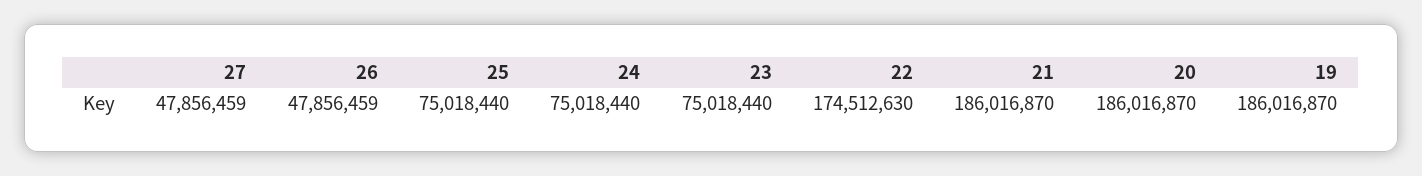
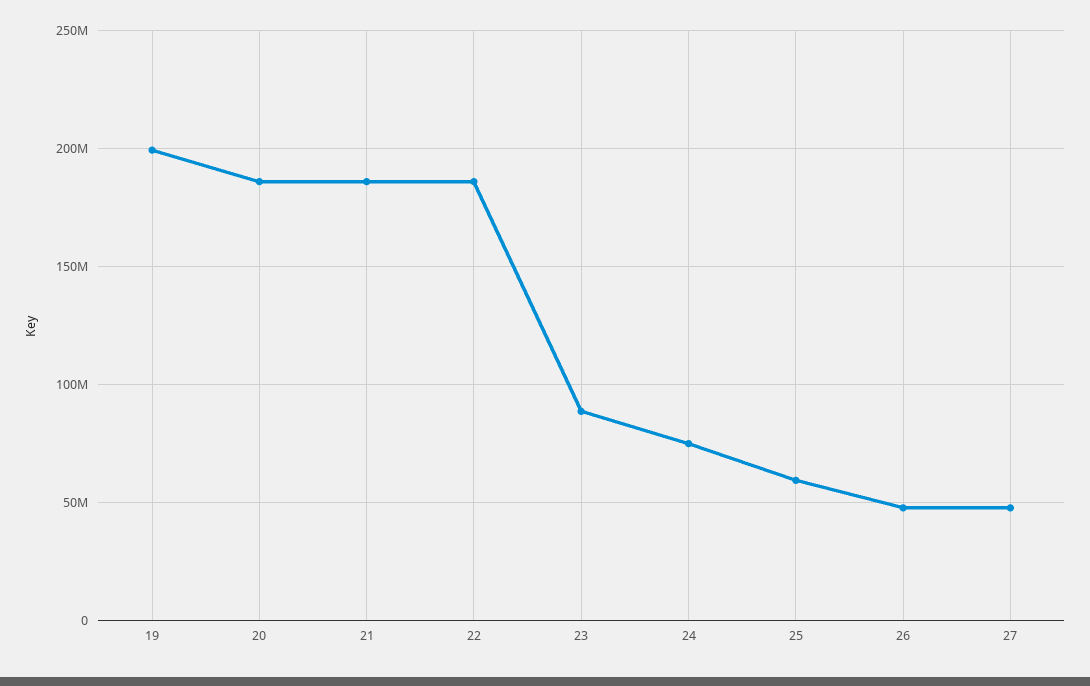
  {
    "27": 47856459,
    "26": 47856459,
-   "25": 75018440,
+   "25": 60000000,
    "24": 75018440,
-   "23": 75018440,
+   "23": 90000000,
-   "22": 174512630,
+   "22": 185000000,
    "21": 186016870,
    "20": 186016870,
-   "19": 186016870
+   "19": 200000000
  }

